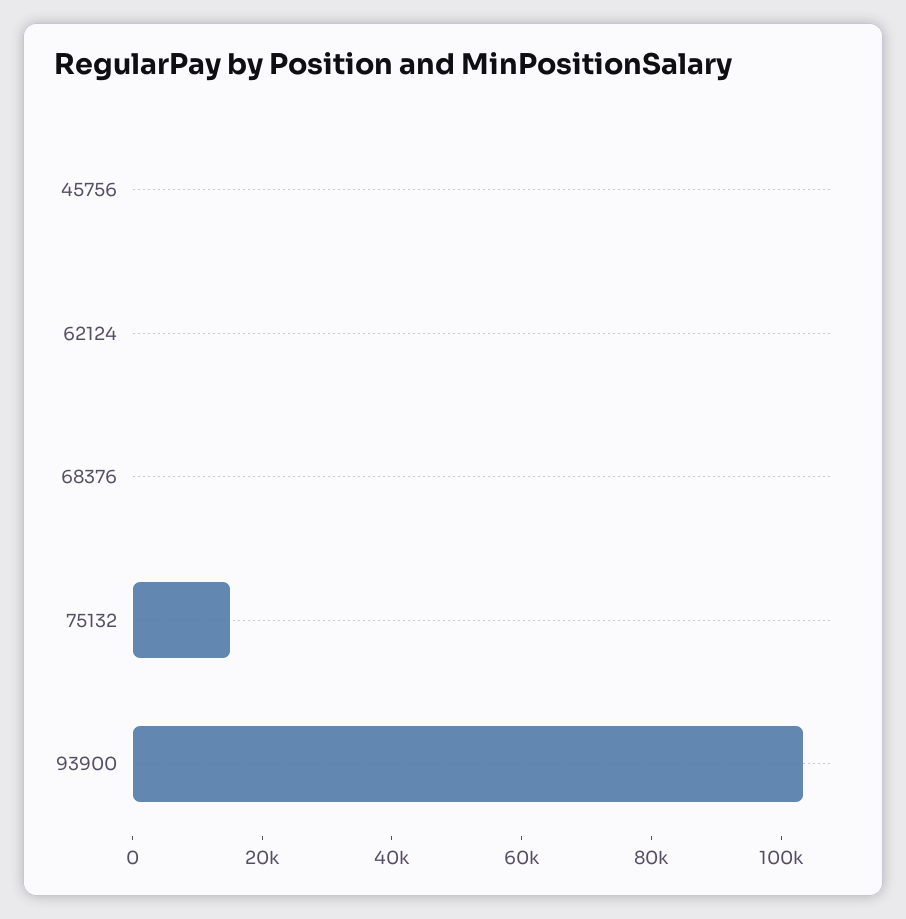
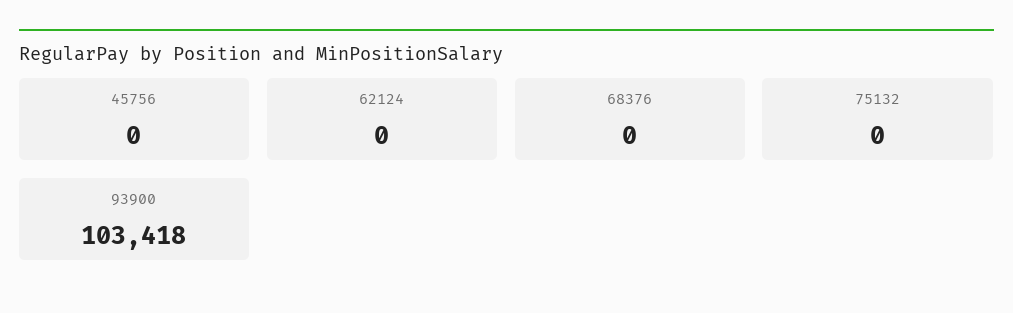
  {
    "45756": 0,
    "62124": 0,
    "68376": 0,
-   "75132": 15000,
+   "75132": 0,
    "93900": 103418
  }

